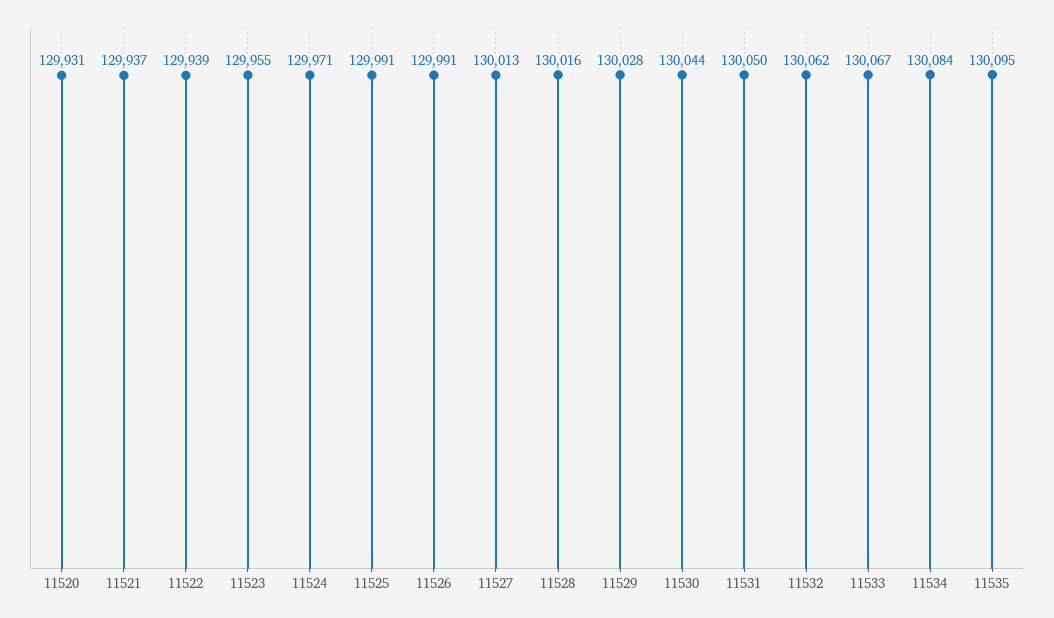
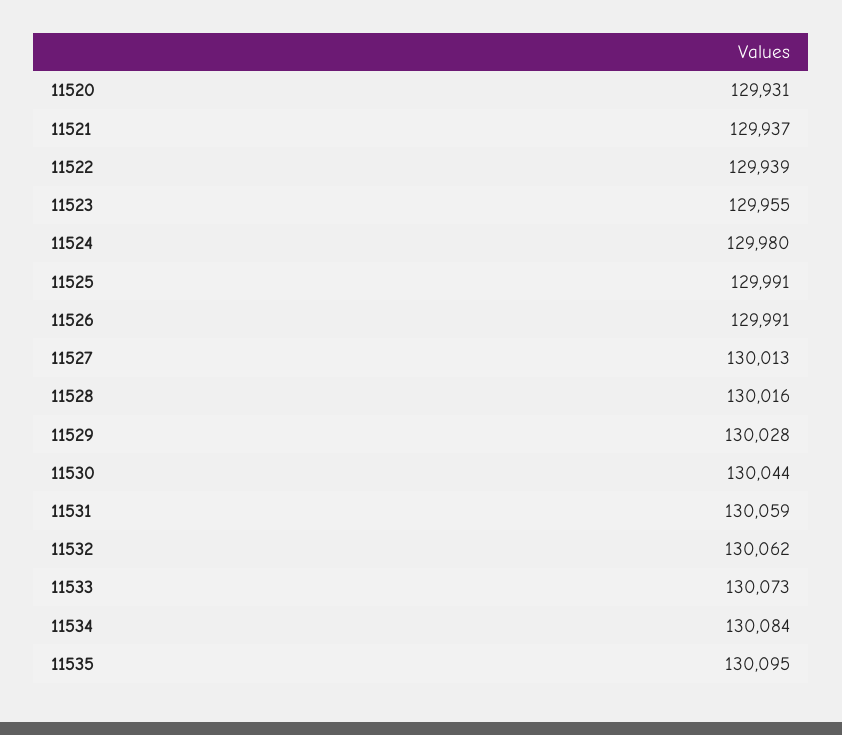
  {
    "11520": 129931,
    "11521": 129937,
    "11522": 129939,
    "11523": 129955,
-   "11524": 129971,
+   "11524": 129980,
    "11525": 129991,
    "11526": 129991,
    "11527": 130013,
    "11528": 130016,
    "11529": 130028,
    "11530": 130044,
-   "11531": 130050,
+   "11531": 130059,
    "11532": 130062,
-   "11533": 130067,
+   "11533": 130073,
    "11534": 130084,
    "11535": 130095
  }

